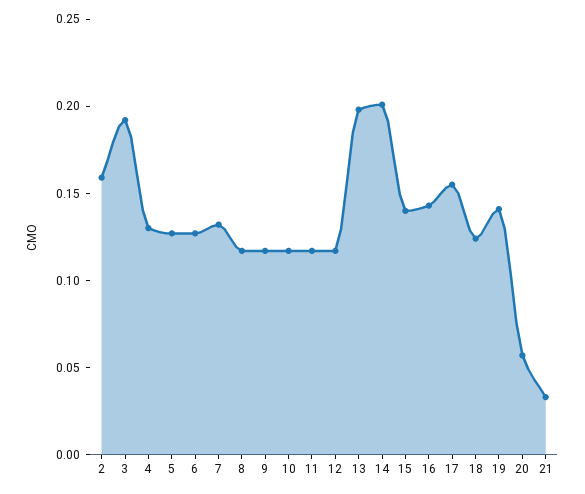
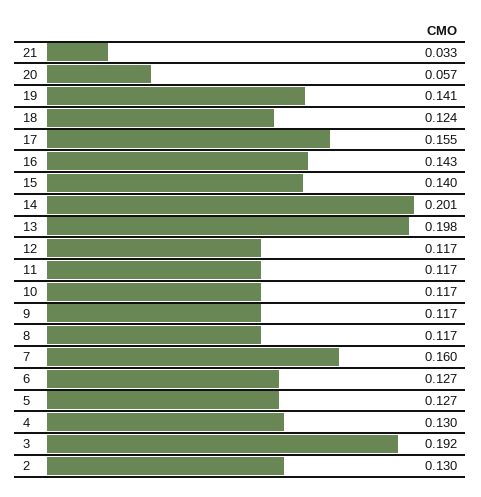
  {
-   "2": 0.16,
+   "2": 0.13,
    "3": 0.192,
    "4": 0.13,
    "5": 0.127,
    "6": 0.127,
-   "7": 0.13,
+   "7": 0.16,
    "8": 0.117,
    "9": 0.117,
    "10": 0.117,
    "11": 0.117,
    "12": 0.117,
    "13": 0.198,
    "14": 0.201,
    "15": 0.14,
    "16": 0.143,
    "17": 0.155,
    "18": 0.124,
    "19": 0.141,
    "20": 0.057,
    "21": 0.033
  }

